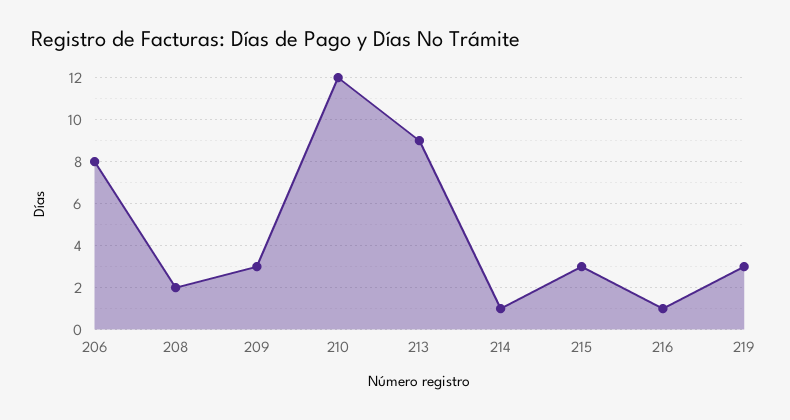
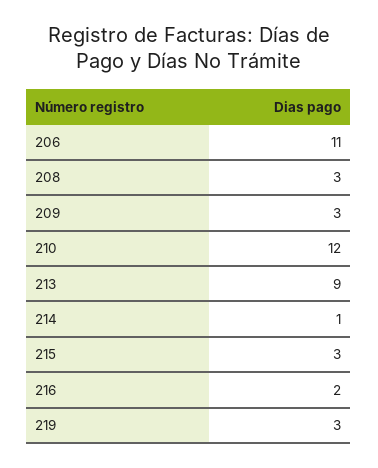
  {
-   "206": 8,
+   "206": 11,
-   "208": 2,
+   "208": 3,
    "209": 3,
    "210": 12,
    "213": 9,
    "214": 1,
    "215": 3,
-   "216": 1,
+   "216": 2,
    "219": 3
  }

